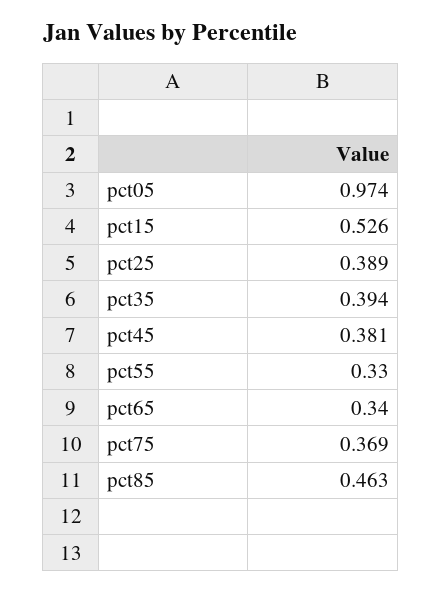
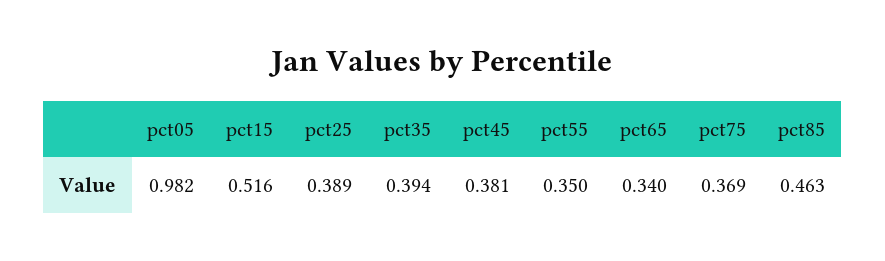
  {
-   "pct05": 0.974,
+   "pct05": 0.982,
-   "pct15": 0.526,
+   "pct15": 0.516,
    "pct25": 0.389,
    "pct35": 0.394,
    "pct45": 0.381,
-   "pct55": 0.33,
+   "pct55": 0.35,
    "pct65": 0.34,
    "pct75": 0.369,
    "pct85": 0.463
  }

